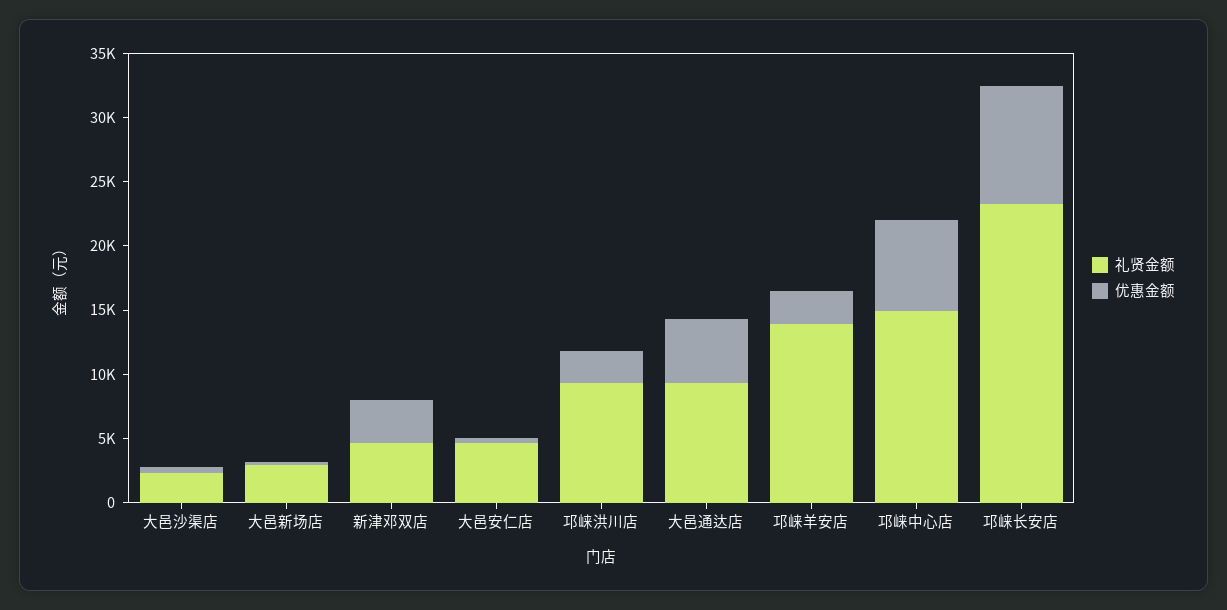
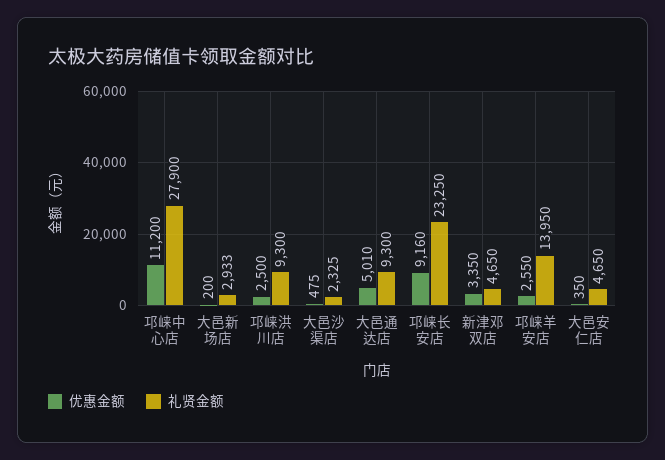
  {
    "礼贤金额": {
      "大邑沙渠店": 2325,
      "大邑新场店": 2933,
      "新津邓双店": 4650,
      "大邑安仁店": 4650,
      "邛崃洪川店": 9300,
      "大邑通达店": 9300,
      "邛崃羊安店": 13950,
-     "邛崃中心店": 15000,
+     "邛崃中心店": 27900,
      "邛崃长安店": 23250
    },
    "优惠金额": {
      "大邑沙渠店": 475,
      "大邑新场店": 200,
      "新津邓双店": 3350,
      "大邑安仁店": 350,
      "邛崃洪川店": 2500,
      "大邑通达店": 5010,
      "邛崃羊安店": 2550,
-     "邛崃中心店": 7000,
+     "邛崃中心店": 11200,
      "邛崃长安店": 9160
    }
  }

